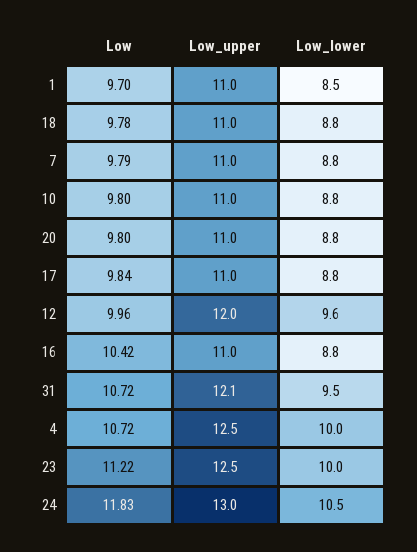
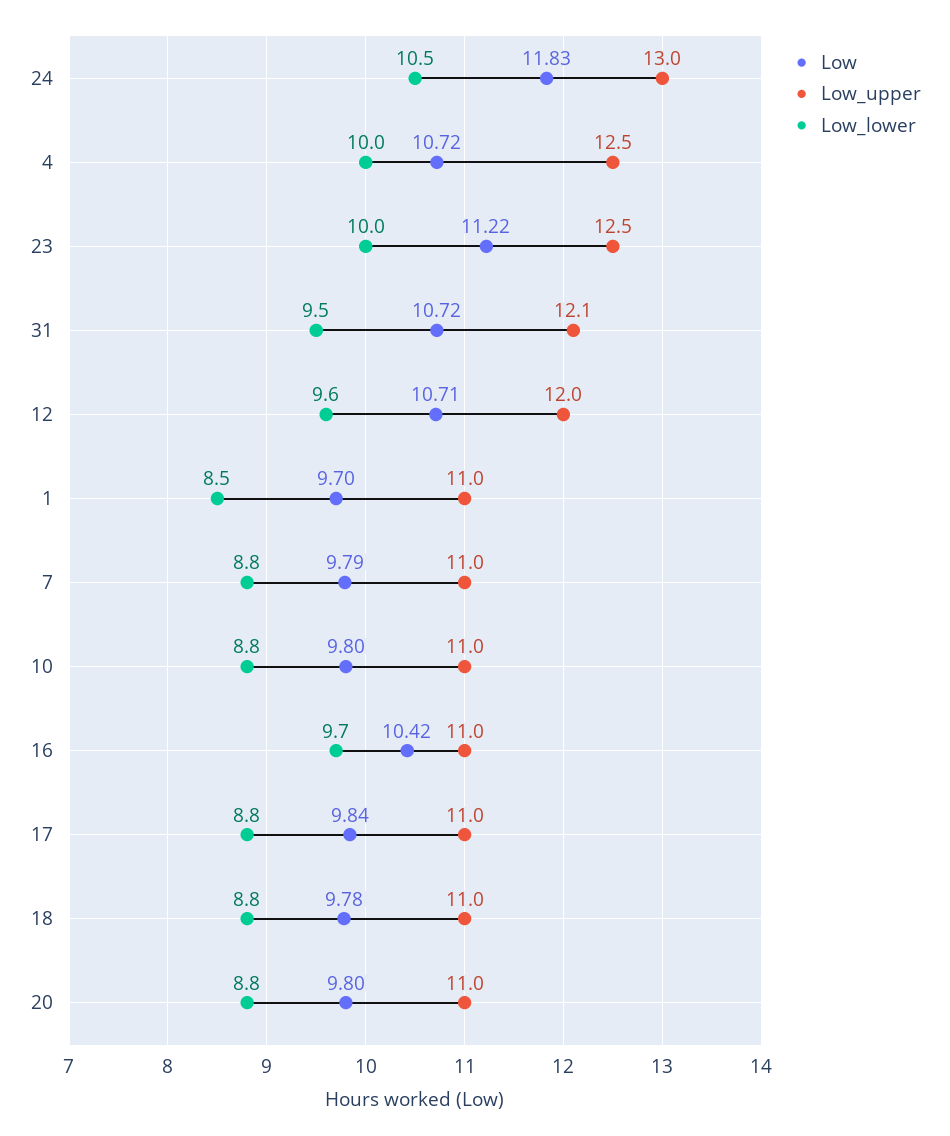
  {
    "Low": {
      "1": 9.7,
      "18": 9.78,
      "7": 9.79,
      "10": 9.8,
      "20": 9.8,
      "17": 9.84,
-     "12": 9.96,
+     "12": 10.71,
      "16": 10.42,
      "31": 10.72,
      "4": 10.72,
      "23": 11.22,
      "24": 11.83
    },
    "Low_upper": {
      "1": 11,
      "18": 11,
      "7": 11,
      "10": 11,
      "20": 11,
      "17": 11,
      "12": 12,
      "16": 11,
      "31": 12.1,
      "4": 12.5,
      "23": 12.5,
      "24": 13
    },
    "Low_lower": {
      "1": 8.5,
      "18": 8.8,
      "7": 8.8,
      "10": 8.8,
      "20": 8.8,
      "17": 8.8,
      "12": 9.6,
-     "16": 8.8,
+     "16": 9.7,
      "31": 9.5,
      "4": 10,
      "23": 10,
      "24": 10.5
    }
  }

